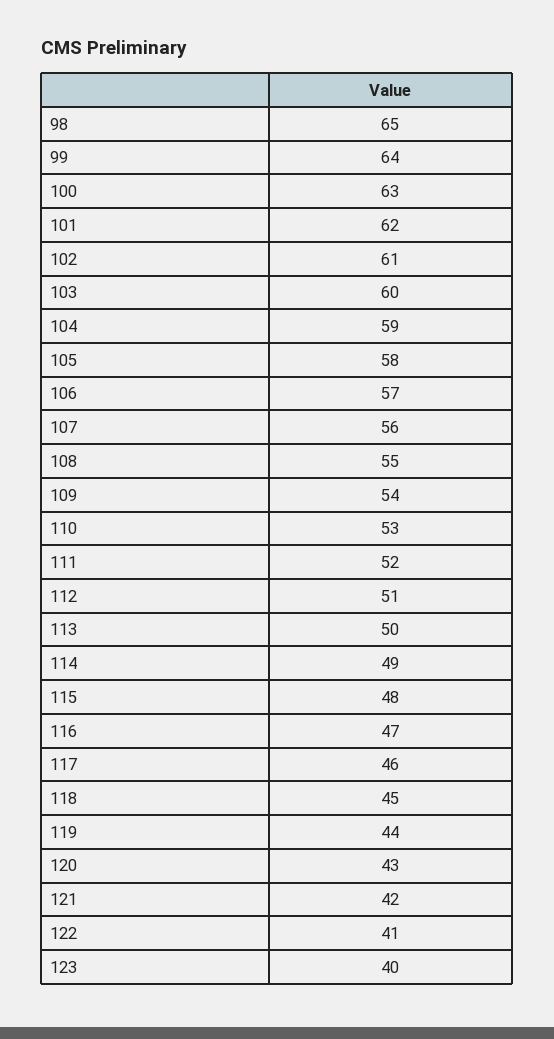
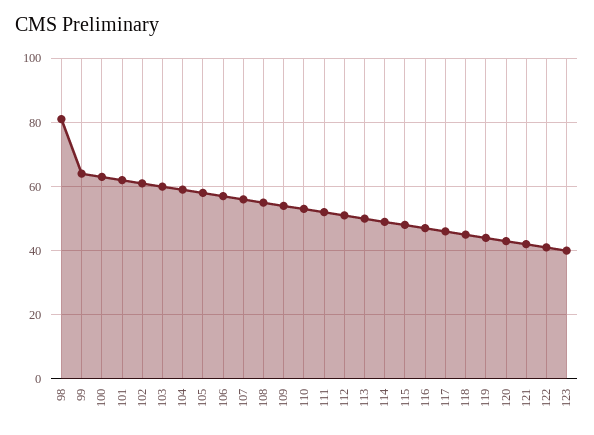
  {
-   "98": 65,
+   "98": 80,
    "99": 64,
    "100": 63,
    "101": 62,
    "102": 61,
    "103": 60,
    "104": 59,
    "105": 58,
    "106": 57,
    "107": 56,
    "108": 55,
    "109": 54,
    "110": 53,
    "111": 52,
    "112": 51,
    "113": 50,
    "114": 49,
    "115": 48,
    "116": 47,
    "117": 46,
    "118": 45,
    "119": 44,
    "120": 43,
    "121": 42,
    "122": 41,
    "123": 40
  }

